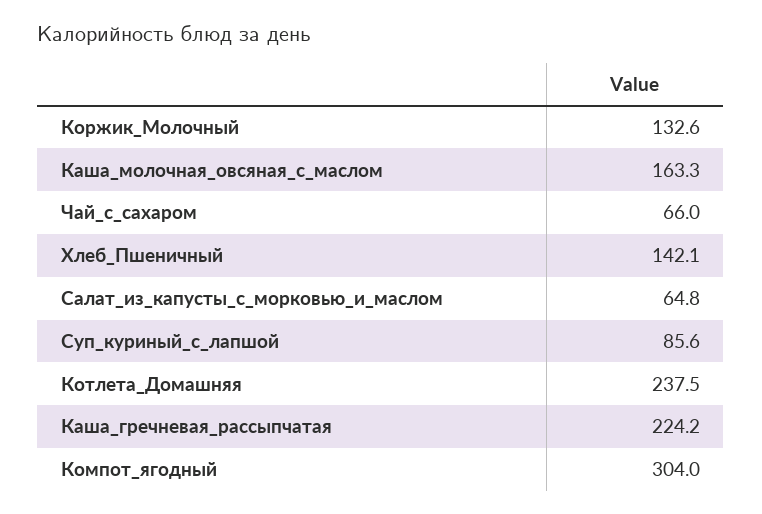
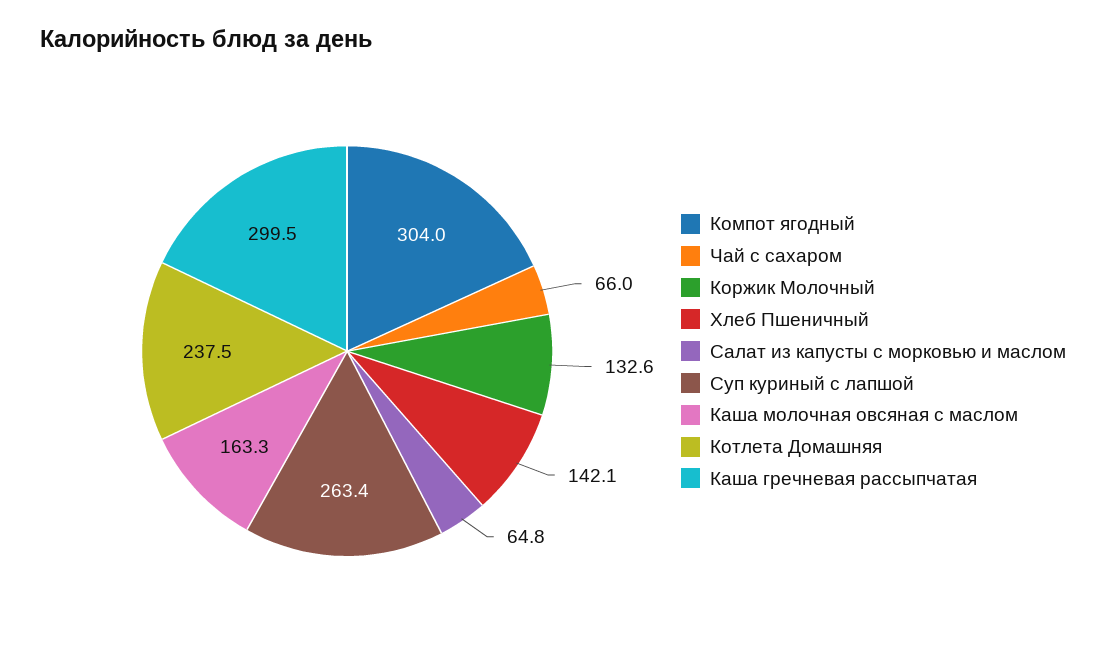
  {
    "Коржик_Молочный": 132.6,
    "Каша_молочная_овсяная_с_маслом": 163.3,
    "Чай_с_сахаром": 66,
    "Хлеб_Пшеничный": 142.1,
    "Салат_из_капусты_с_морковью_и_маслом": 64.8,
-   "Суп_куриный_с_лапшой": 85.6,
+   "Суп_куриный_с_лапшой": 263.4,
    "Котлета_Домашняя": 237.5,
-   "Каша_гречневая_рассыпчатая": 224.2,
+   "Каша_гречневая_рассыпчатая": 299.5,
    "Компот_ягодный": 304
  }

